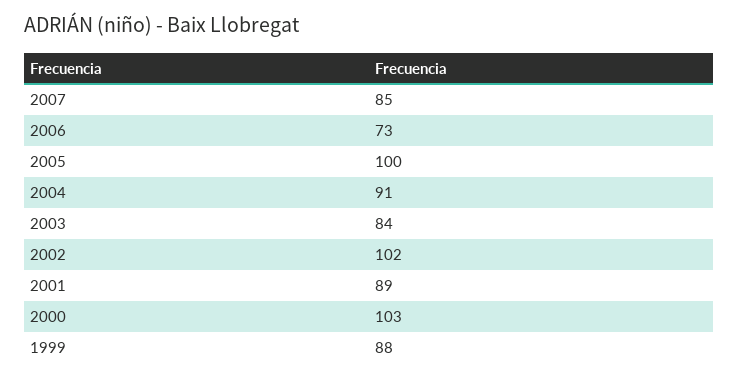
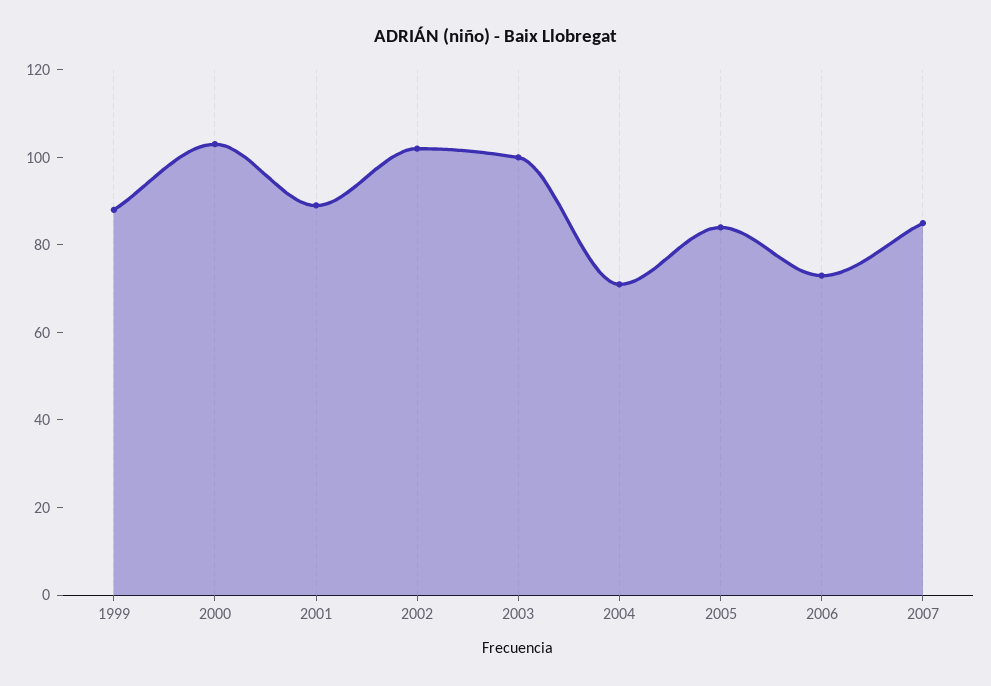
  {
    "2007": 85,
    "2006": 73,
-   "2005": 100,
+   "2005": 85,
-   "2004": 91,
+   "2004": 70,
-   "2003": 84,
+   "2003": 100,
    "2002": 102,
    "2001": 89,
    "2000": 103,
    "1999": 88
  }

